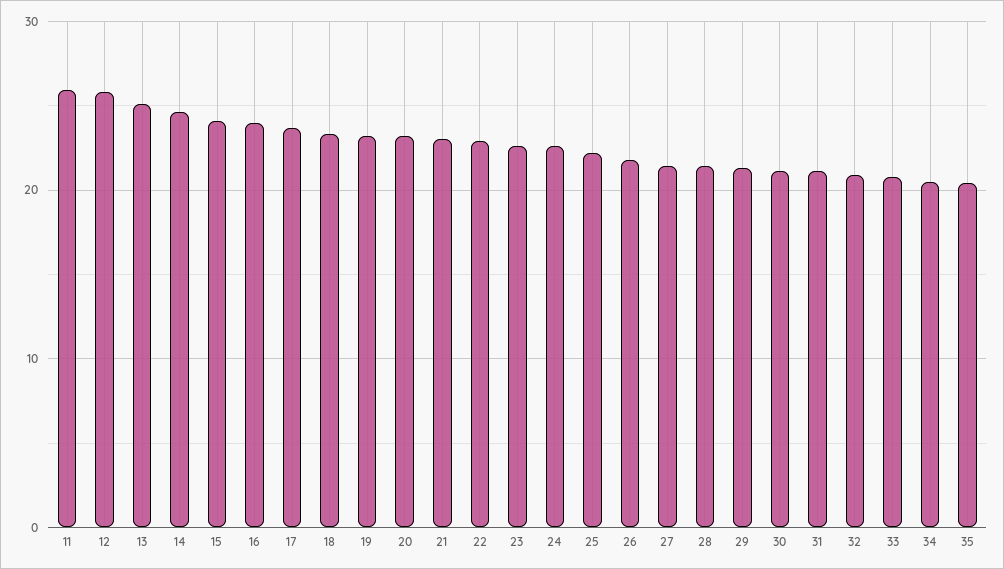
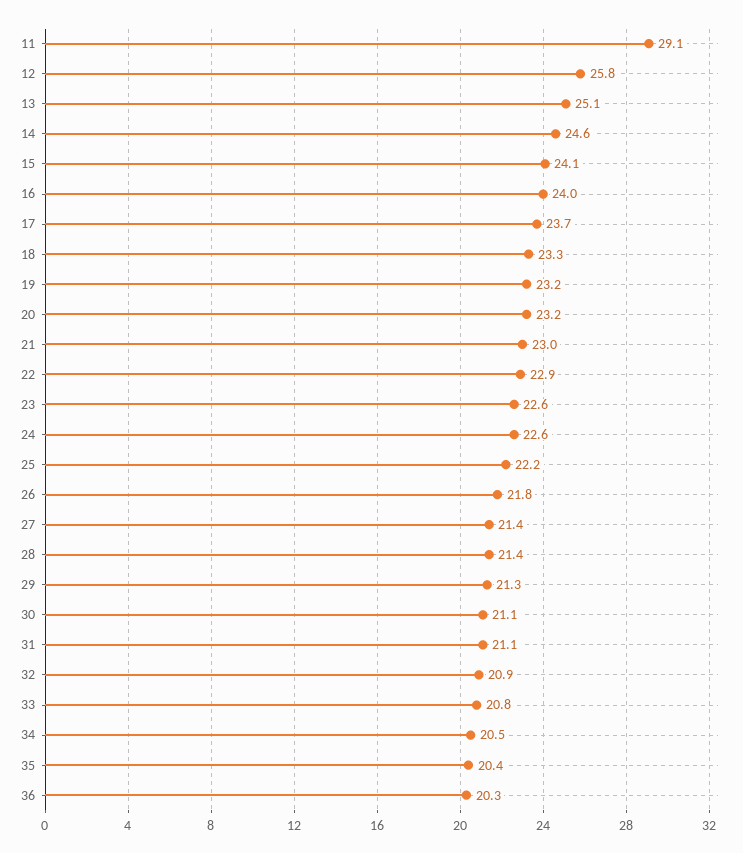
  {
-   "11": 26,
+   "11": 29.1,
    "12": 25.8,
    "13": 25.1,
    "14": 24.6,
    "15": 24.1,
    "16": 24,
    "17": 23.7,
    "18": 23.3,
    "19": 23.2,
    "20": 23.2,
    "21": 23,
    "22": 22.9,
    "23": 22.6,
    "24": 22.6,
    "25": 22.2,
    "26": 21.8,
    "27": 21.4,
    "28": 21.4,
    "29": 21.3,
    "30": 21.1,
    "31": 21.1,
    "32": 20.9,
    "33": 20.8,
    "34": 20.5,
-   "35": 20.4
+   "35": 20.4,
+   "36": 20.3
  }

